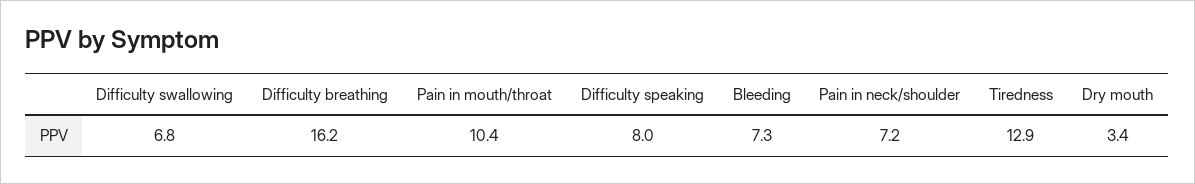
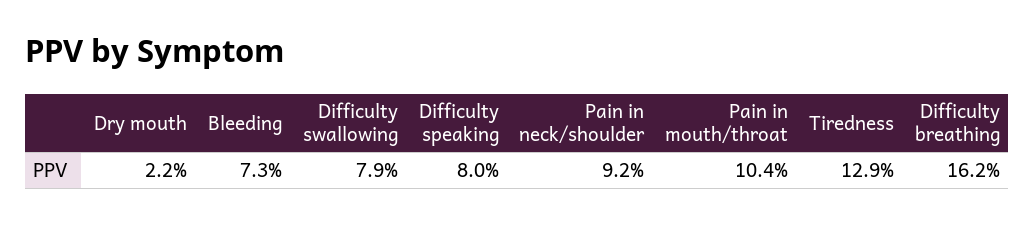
  {
-   "Difficulty swallowing": 6.8,
+   "Difficulty swallowing": 7.9,
    "Difficulty breathing": 16.2,
    "Pain in mouth/throat": 10.4,
    "Difficulty speaking": 8,
    "Bleeding": 7.3,
-   "Pain in neck/shoulder": 7.2,
+   "Pain in neck/shoulder": 9.2,
    "Tiredness": 12.9,
-   "Dry mouth": 3.4
+   "Dry mouth": 2.2
  }

